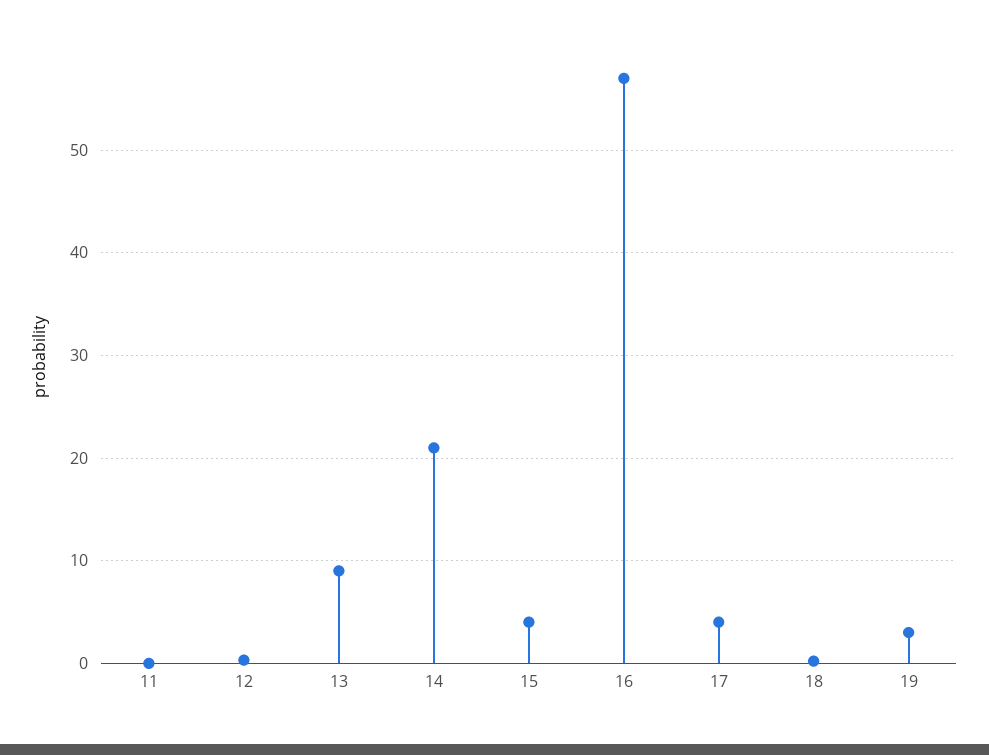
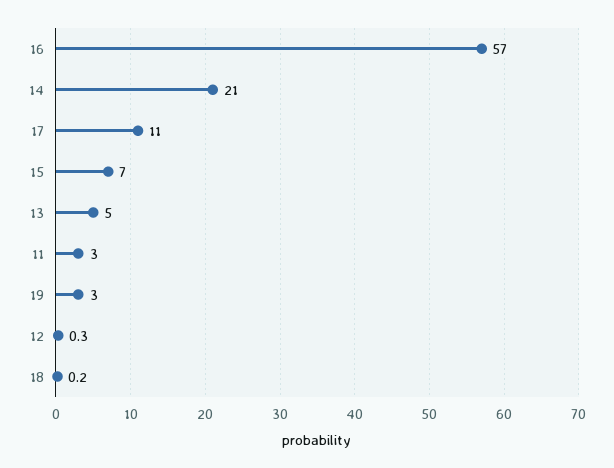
  {
-   "11": 0,
+   "11": 3,
    "12": 0.3,
-   "13": 9,
+   "13": 5,
    "14": 21,
-   "15": 4,
+   "15": 7,
    "16": 57,
-   "17": 4,
+   "17": 11,
    "18": 0.2,
    "19": 3
  }

